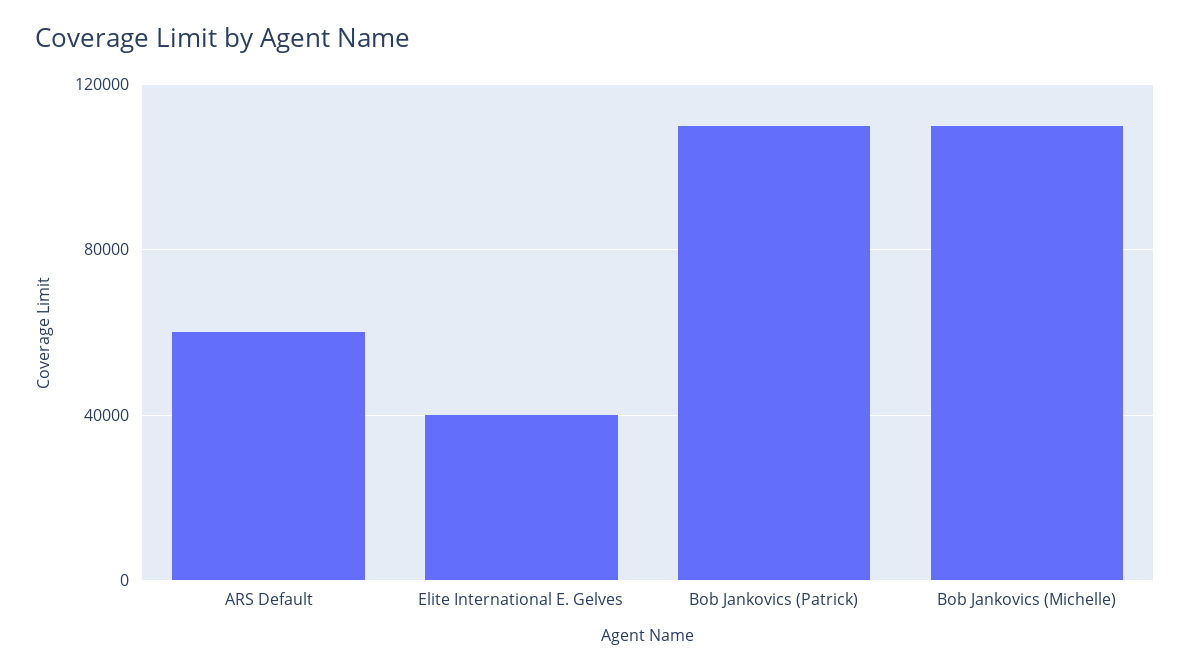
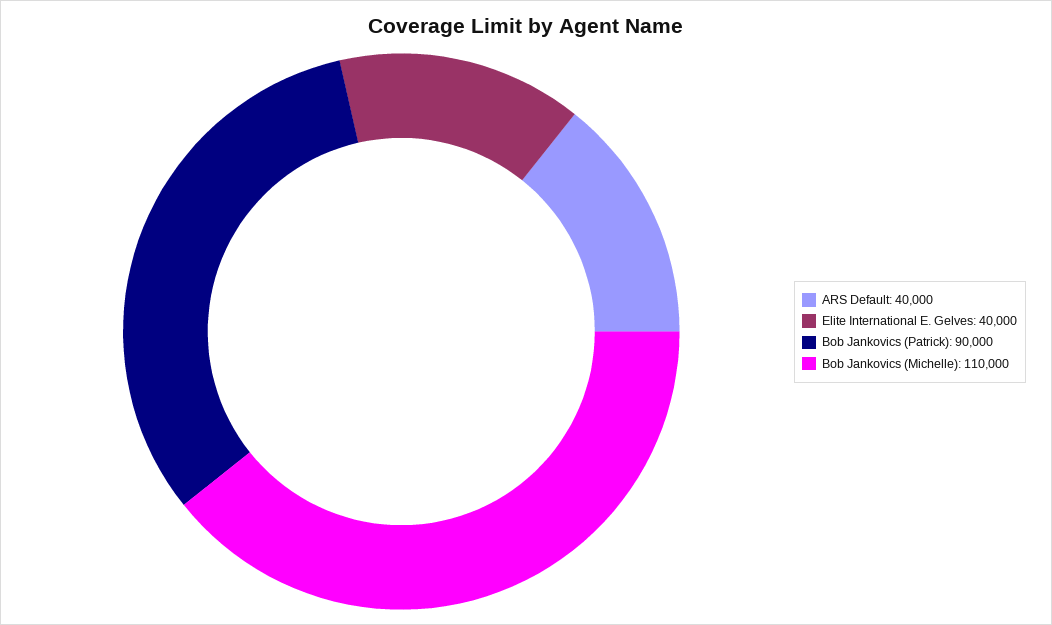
  {
-   "ARS Default": 60000,
+   "ARS Default": 40000,
    "Elite International E. Gelves": 40000,
-   "Bob Jankovics (Patrick)": 110000,
+   "Bob Jankovics (Patrick)": 90000,
    "Bob Jankovics (Michelle)": 110000
  }

